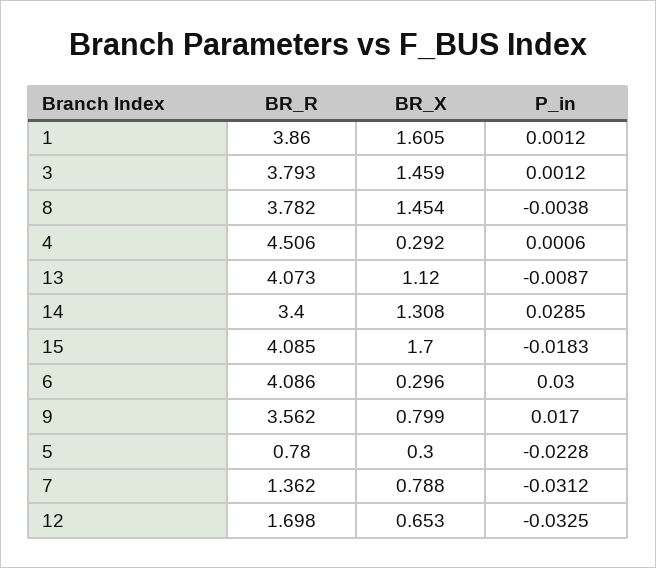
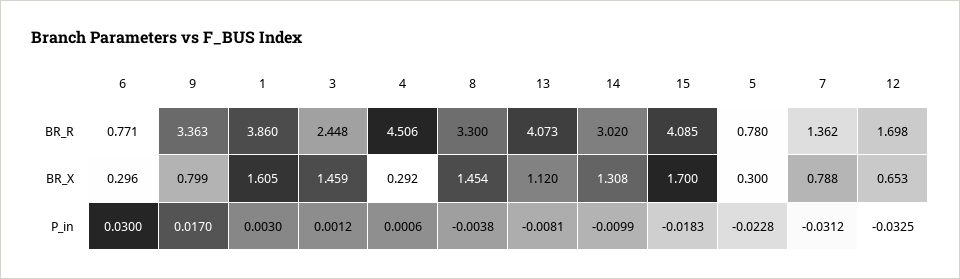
  {
    "BR_R": {
      "1": 3.86,
-     "3": 3.793,
+     "3": 2.448,
-     "8": 3.782,
+     "8": 3.3,
      "4": 4.506,
      "13": 4.073,
-     "14": 3.4,
+     "14": 3.02,
      "15": 4.085,
-     "6": 4.086,
+     "6": 0.771,
-     "9": 3.562,
+     "9": 3.363,
      "5": 0.78,
      "7": 1.362,
      "12": 1.698
    },
    "BR_X": {
      "1": 1.605,
      "3": 1.459,
      "8": 1.454,
      "4": 0.292,
      "13": 1.12,
      "14": 1.308,
      "15": 1.7,
      "6": 0.296,
      "9": 0.799,
      "5": 0.3,
      "7": 0.788,
      "12": 0.653
    },
    "P_in": {
-     "1": 0.0012,
+     "1": 0.003,
      "3": 0.0012,
      "8": -0.0038,
      "4": 0.0006,
-     "13": -0.0087,
+     "13": -0.0081,
-     "14": 0.0285,
+     "14": -0.0099,
      "15": -0.0183,
      "6": 0.03,
      "9": 0.017,
      "5": -0.0228,
      "7": -0.0312,
      "12": -0.0325
    }
  }

